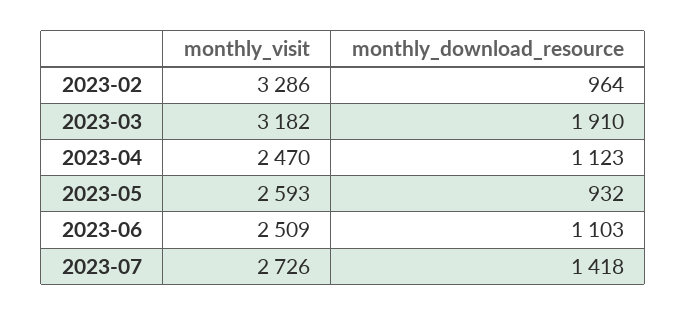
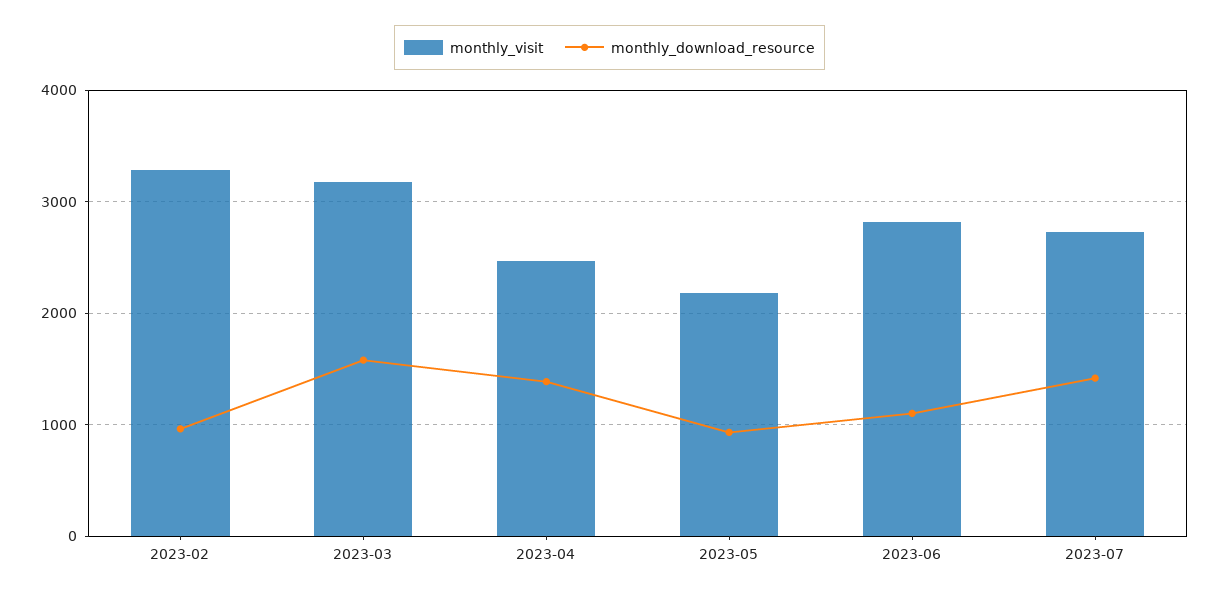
  {
    "monthly_visit": {
      "2023-02": 3286,
      "2023-03": 3182,
      "2023-04": 2470,
-     "2023-05": 2593,
+     "2023-05": 2200,
-     "2023-06": 2509,
+     "2023-06": 2800,
      "2023-07": 2726
    },
    "monthly_download_resource": {
      "2023-02": 964,
-     "2023-03": 1910,
+     "2023-03": 1600,
-     "2023-04": 1123,
+     "2023-04": 1400,
      "2023-05": 932,
      "2023-06": 1103,
      "2023-07": 1418
    }
  }

